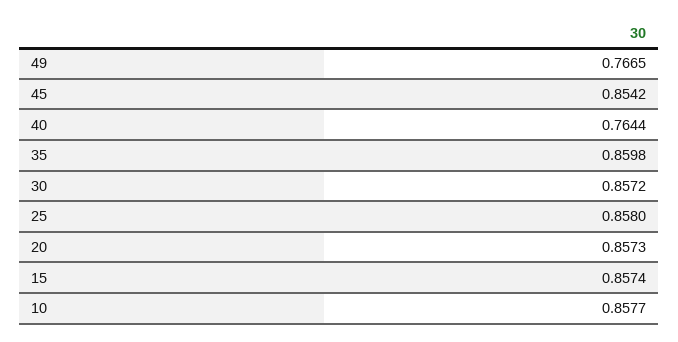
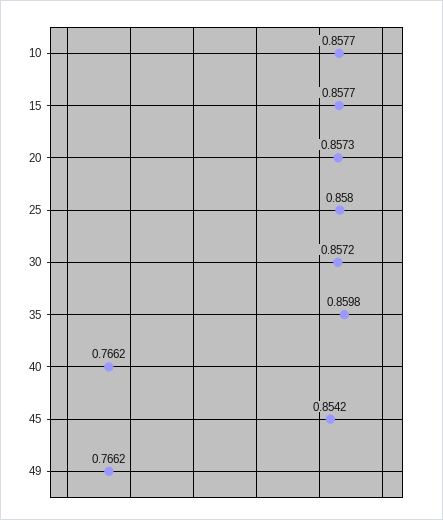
  {
-   "49": 0.7665,
+   "49": 0.7662,
    "45": 0.8542,
-   "40": 0.7644,
+   "40": 0.7662,
    "35": 0.8598,
    "30": 0.8572,
    "25": 0.858,
    "20": 0.8573,
-   "15": 0.8574,
+   "15": 0.8577,
    "10": 0.8577
  }

